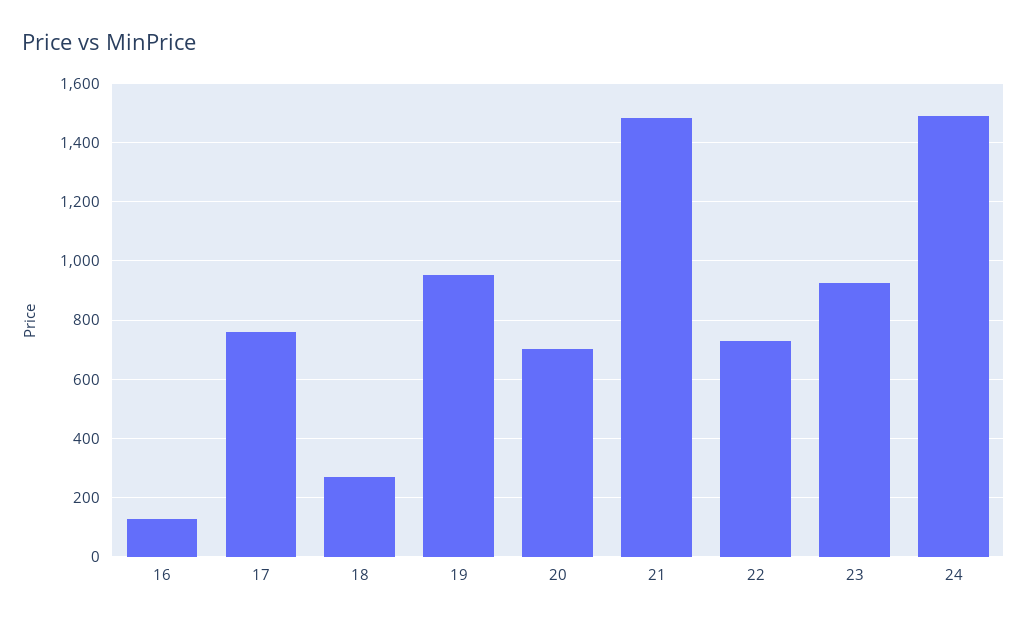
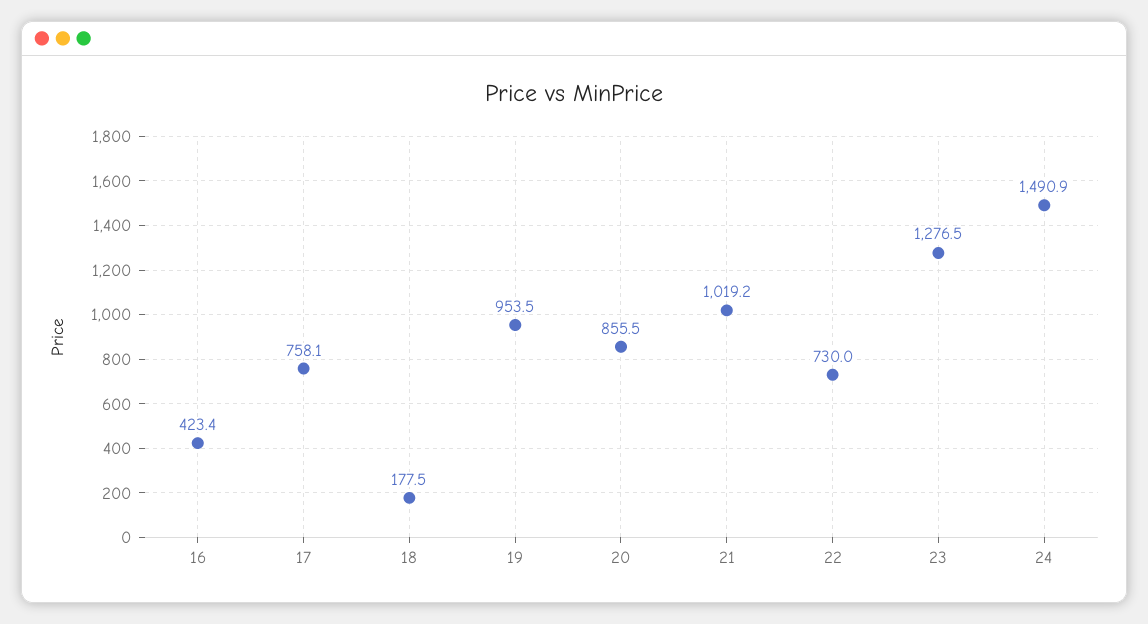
  {
-   "16": 125,
+   "16": 423.4,
    "17": 758.1,
-   "18": 275,
+   "18": 177.5,
    "19": 953.5,
-   "20": 700,
+   "20": 855.5,
-   "21": 1475,
+   "21": 1019.2,
    "22": 730,
-   "23": 925,
+   "23": 1276.5,
    "24": 1490.9
  }

